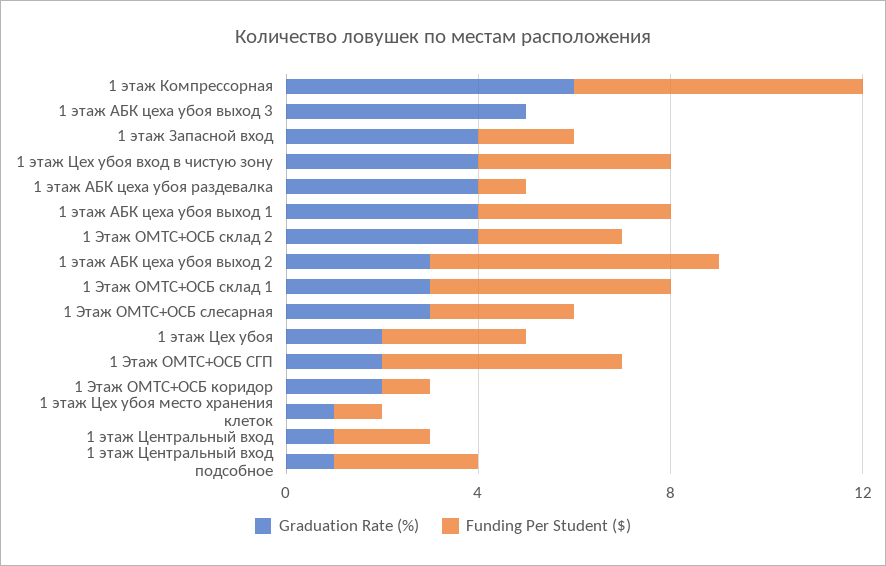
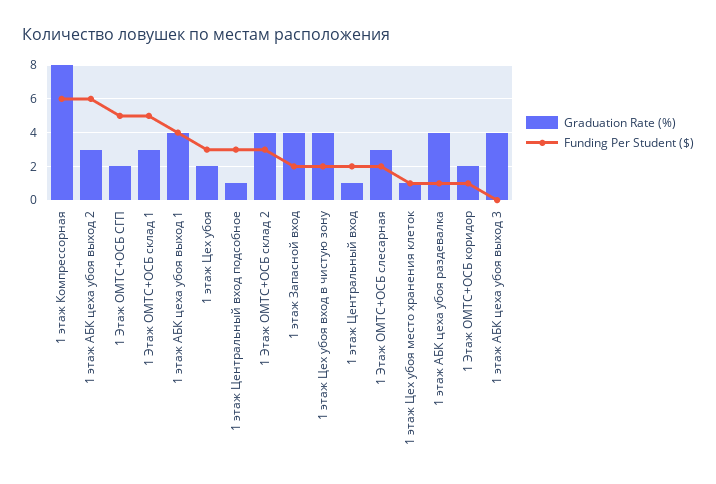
  {
    "Graduation Rate (%)": {
-     "1 этаж Компрессорная": 6,
+     "1 этаж Компрессорная": 8,
-     "1 этаж АБК цеха убоя выход 3": 5,
+     "1 этаж АБК цеха убоя выход 3": 4,
      "1 этаж Запасной вход": 4,
      "1 этаж Цех убоя вход в чистую зону": 4,
      "1 этаж АБК цеха убоя раздевалка": 4,
      "1 этаж АБК цеха убоя выход 1": 4,
      "1 Этаж ОМТС+ОСБ склад 2": 4,
      "1 этаж АБК цеха убоя выход 2": 3,
      "1 Этаж ОМТС+ОСБ склад 1": 3,
      "1 Этаж ОМТС+ОСБ слесарная": 3,
      "1 этаж Цех убоя": 2,
      "1 Этаж ОМТС+ОСБ СГП": 2,
      "1 Этаж ОМТС+ОСБ коридор": 2,
      "1 этаж Цех убоя место хранения клеток": 1,
      "1 этаж Центральный вход": 1,
      "1 этаж Центральный вход подсобное": 1
    },
    "Funding Per Student ($)": {
      "1 этаж Компрессорная": 6,
      "1 этаж АБК цеха убоя выход 3": 0,
      "1 этаж Запасной вход": 2,
-     "1 этаж Цех убоя вход в чистую зону": 4,
+     "1 этаж Цех убоя вход в чистую зону": 2,
      "1 этаж АБК цеха убоя раздевалка": 1,
      "1 этаж АБК цеха убоя выход 1": 4,
      "1 Этаж ОМТС+ОСБ склад 2": 3,
      "1 этаж АБК цеха убоя выход 2": 6,
      "1 Этаж ОМТС+ОСБ склад 1": 5,
-     "1 Этаж ОМТС+ОСБ слесарная": 3,
+     "1 Этаж ОМТС+ОСБ слесарная": 2,
      "1 этаж Цех убоя": 3,
      "1 Этаж ОМТС+ОСБ СГП": 5,
      "1 Этаж ОМТС+ОСБ коридор": 1,
      "1 этаж Цех убоя место хранения клеток": 1,
      "1 этаж Центральный вход": 2,
      "1 этаж Центральный вход подсобное": 3
    }
  }

